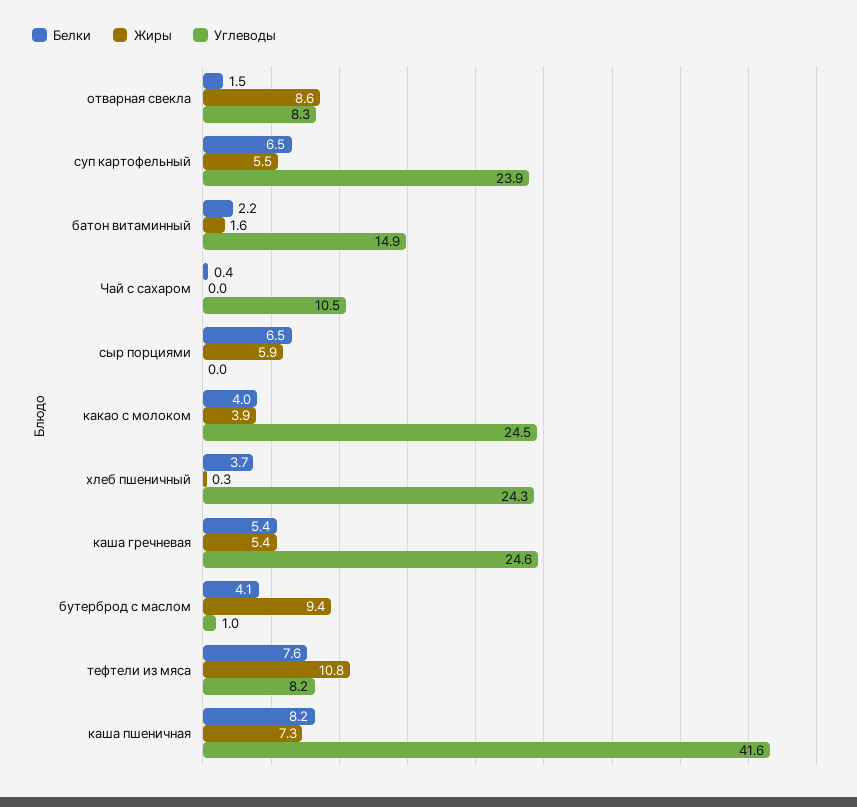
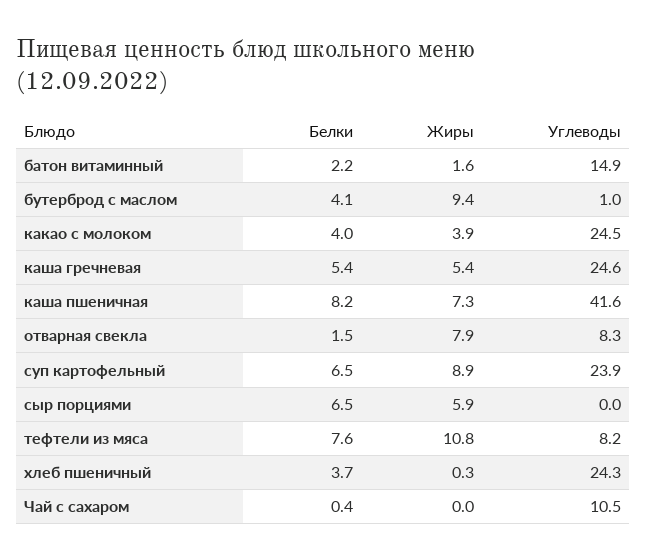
  {
    "Белки": {
      "отварная свекла": 1.5,
      "суп картофельный": 6.5,
      "батон витаминный": 2.2,
      "Чай с сахаром": 0.4,
      "сыр порциями": 6.5,
      "какао с молоком": 4,
      "хлеб пшеничный": 3.7,
      "каша гречневая": 5.4,
      "бутерброд с маслом": 4.1,
      "тефтели из мяса": 7.6,
      "каша пшеничная": 8.2
    },
    "Жиры": {
-     "отварная свекла": 8.6,
+     "отварная свекла": 7.9,
-     "суп картофельный": 5.5,
+     "суп картофельный": 8.9,
      "батон витаминный": 1.6,
      "Чай с сахаром": 0,
      "сыр порциями": 5.9,
      "какао с молоком": 3.9,
      "хлеб пшеничный": 0.3,
      "каша гречневая": 5.4,
      "бутерброд с маслом": 9.4,
      "тефтели из мяса": 10.8,
      "каша пшеничная": 7.3
    },
    "Углеводы": {
      "отварная свекла": 8.3,
      "суп картофельный": 23.9,
      "батон витаминный": 14.9,
      "Чай с сахаром": 10.5,
      "сыр порциями": 0,
      "какао с молоком": 24.5,
      "хлеб пшеничный": 24.3,
      "каша гречневая": 24.6,
      "бутерброд с маслом": 1,
      "тефтели из мяса": 8.2,
      "каша пшеничная": 41.6
    }
  }

